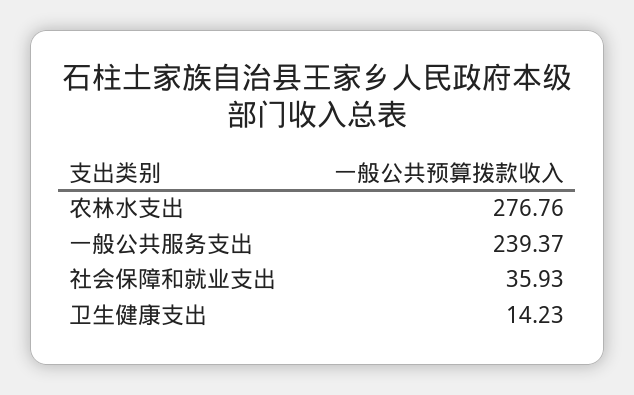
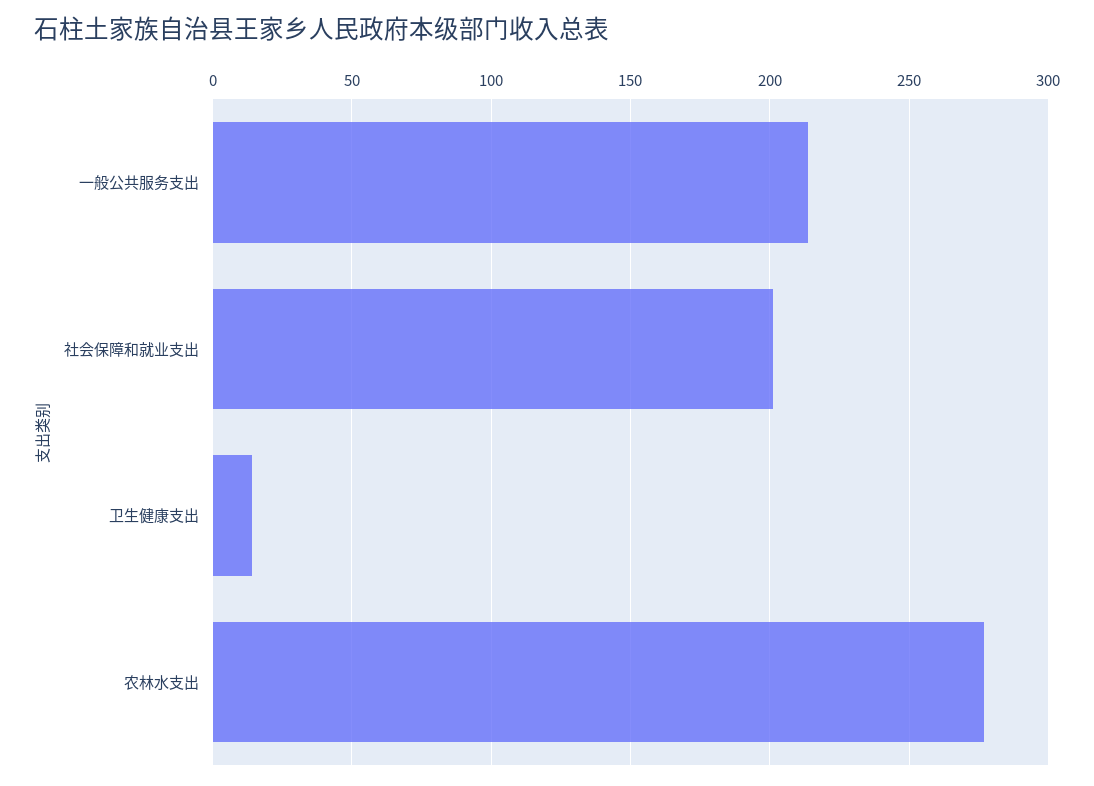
  {
    "农林水支出": 276.76,
-   "一般公共服务支出": 239.37,
+   "一般公共服务支出": 215,
-   "社会保障和就业支出": 35.93,
+   "社会保障和就业支出": 200,
    "卫生健康支出": 14.23
  }

